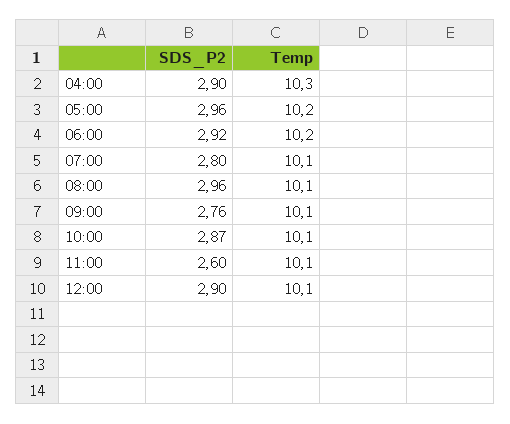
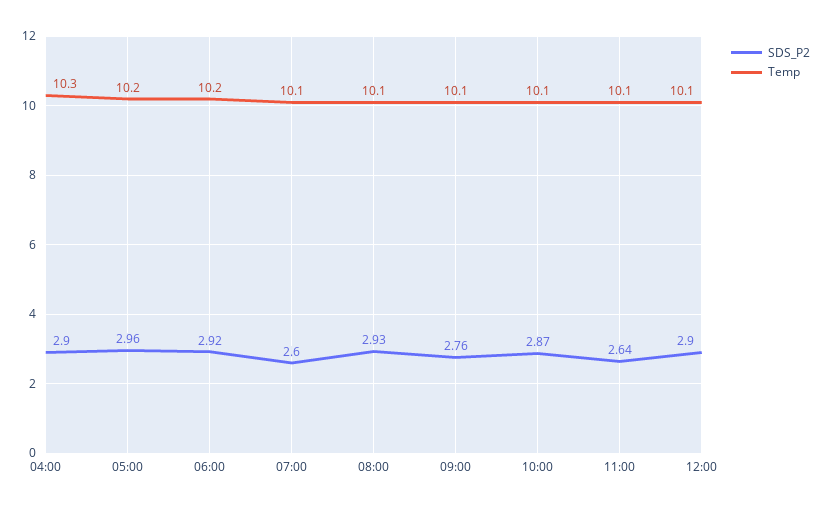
  {
    "SDS_P2": {
      "04:00": 2.9,
      "05:00": 2.96,
      "06:00": 2.92,
-     "07:00": 2.8,
+     "07:00": 2.6,
-     "08:00": 2.96,
+     "08:00": 2.93,
      "09:00": 2.76,
      "10:00": 2.87,
-     "11:00": 2.6,
+     "11:00": 2.64,
      "12:00": 2.9
    },
    "Temp": {
      "04:00": 10.3,
      "05:00": 10.2,
      "06:00": 10.2,
      "07:00": 10.1,
      "08:00": 10.1,
      "09:00": 10.1,
      "10:00": 10.1,
      "11:00": 10.1,
      "12:00": 10.1
    }
  }

